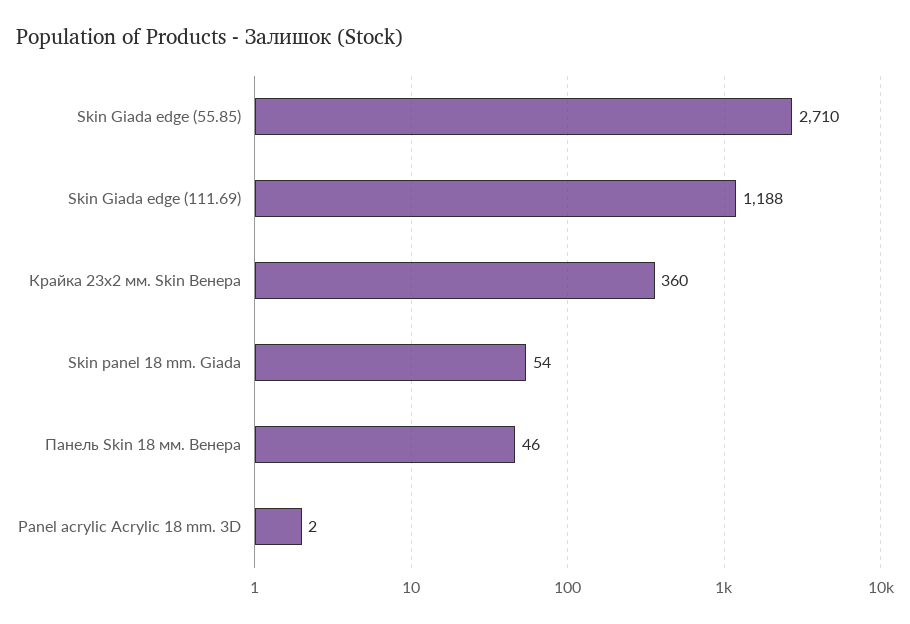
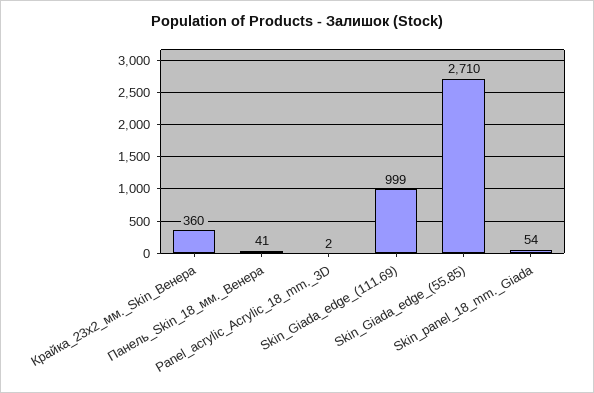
  {
    "Skin Giada edge (55.85)": 2710,
-   "Skin Giada edge (111.69)": 1188,
+   "Skin Giada edge (111.69)": 999,
    "Крайка 23x2 мм. Skin Венера": 360,
    "Skin panel 18 mm. Giada": 54,
-   "Панель Skin 18 мм. Венера": 46,
+   "Панель Skin 18 мм. Венера": 41,
    "Panel acrylic Acrylic 18 mm. 3D": 2
  }

